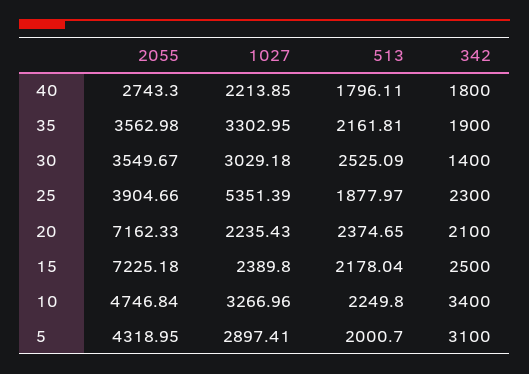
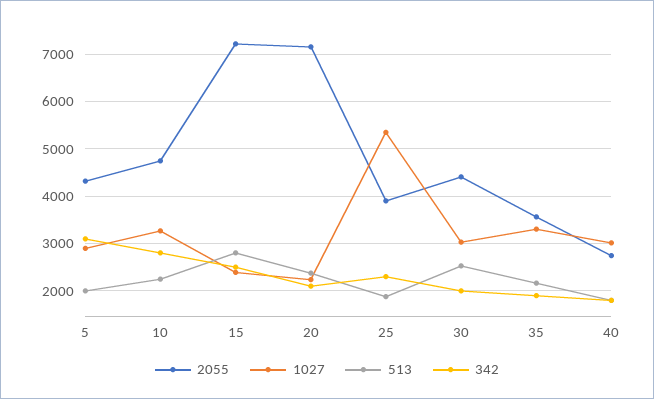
  {
    "2055": {
      "40": 2743.3,
      "35": 3562.98,
-     "30": 3549.67,
+     "30": 4400,
      "25": 3904.66,
      "20": 7162.33,
      "15": 7225.18,
      "10": 4746.84,
      "5": 4318.95
    },
    "1027": {
-     "40": 2213.85,
+     "40": 3000,
      "35": 3302.95,
      "30": 3029.18,
      "25": 5351.39,
      "20": 2235.43,
      "15": 2389.8,
      "10": 3266.96,
      "5": 2897.41
    },
    "513": {
      "40": 1796.11,
      "35": 2161.81,
      "30": 2525.09,
      "25": 1877.97,
      "20": 2374.65,
-     "15": 2178.04,
+     "15": 2800,
      "10": 2249.8,
      "5": 2000.7
    },
    "342": {
      "40": 1800,
      "35": 1900,
-     "30": 1400,
+     "30": 2000,
      "25": 2300,
      "20": 2100,
      "15": 2500,
-     "10": 3400,
+     "10": 2800,
      "5": 3100
    }
  }

